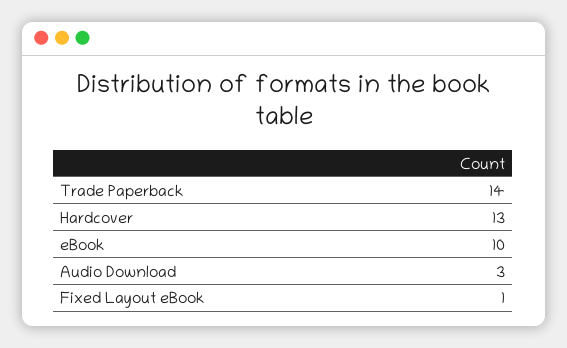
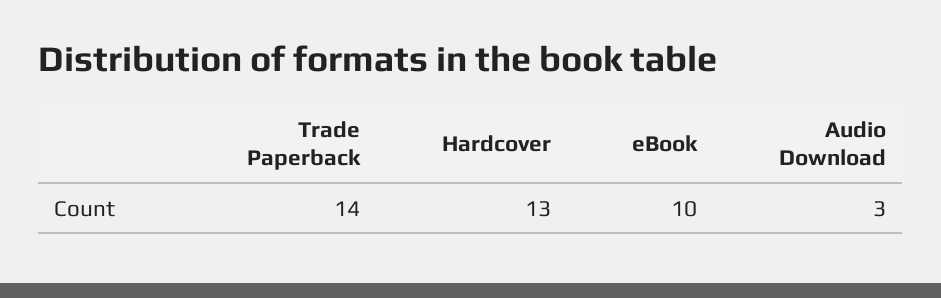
  {
    "Trade Paperback": 14,
    "Hardcover": 13,
    "eBook": 10,
-   "Audio Download": 3,
+   "Audio Download": 3
-   "Fixed Layout eBook": 1
  }

